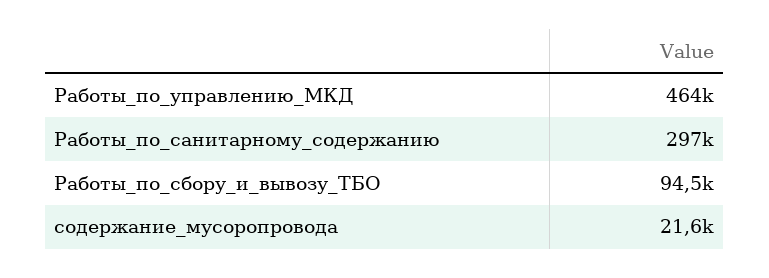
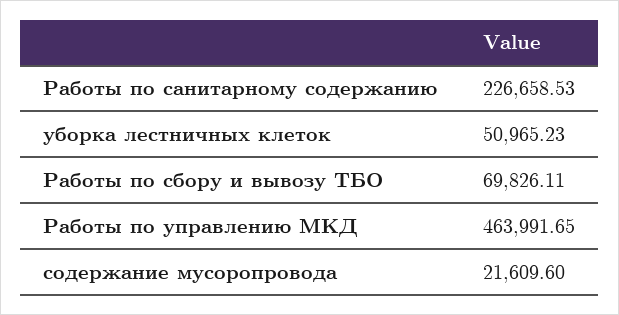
  {
    "Работы_по_управлению_МКД": 463991.65,
-   "Работы_по_санитарному_содержанию": 297000,
+   "Работы_по_санитарному_содержанию": 226658.53,
-   "Работы_по_сбору_и_вывозу_ТБО": 94500,
+   "Работы_по_сбору_и_вывозу_ТБО": 69826.11,
-   "содержание_мусоропровода": 21609.6
+   "содержание_мусоропровода": 21609.6,
+   "уборка лестничных клеток": 50965.23
  }

